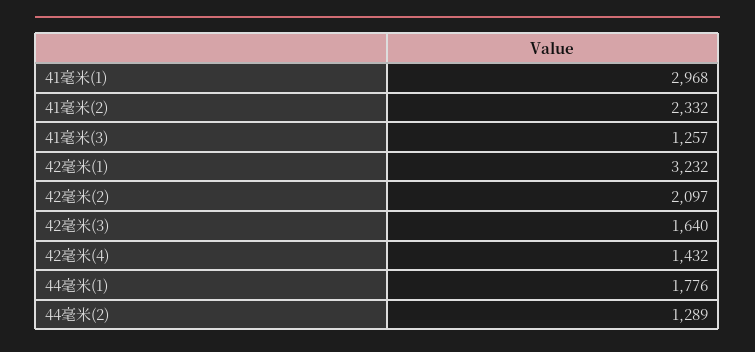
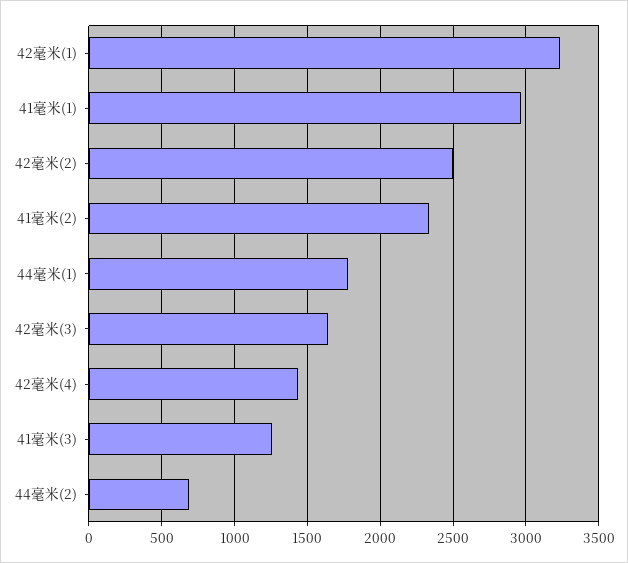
  {
    "41毫米(1)": 2968,
    "41毫米(2)": 2332,
    "41毫米(3)": 1257,
    "42毫米(1)": 3232,
-   "42毫米(2)": 2097,
+   "42毫米(2)": 2500,
    "42毫米(3)": 1640,
    "42毫米(4)": 1432,
    "44毫米(1)": 1776,
-   "44毫米(2)": 1289
+   "44毫米(2)": 700
  }

